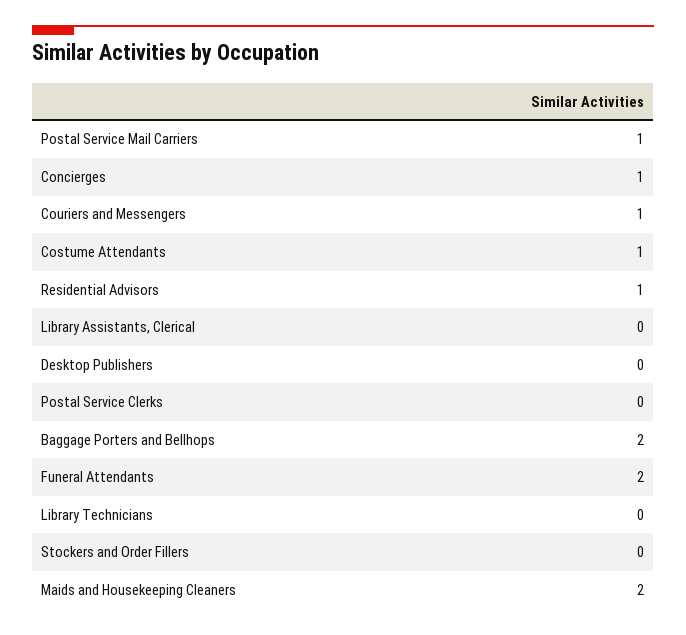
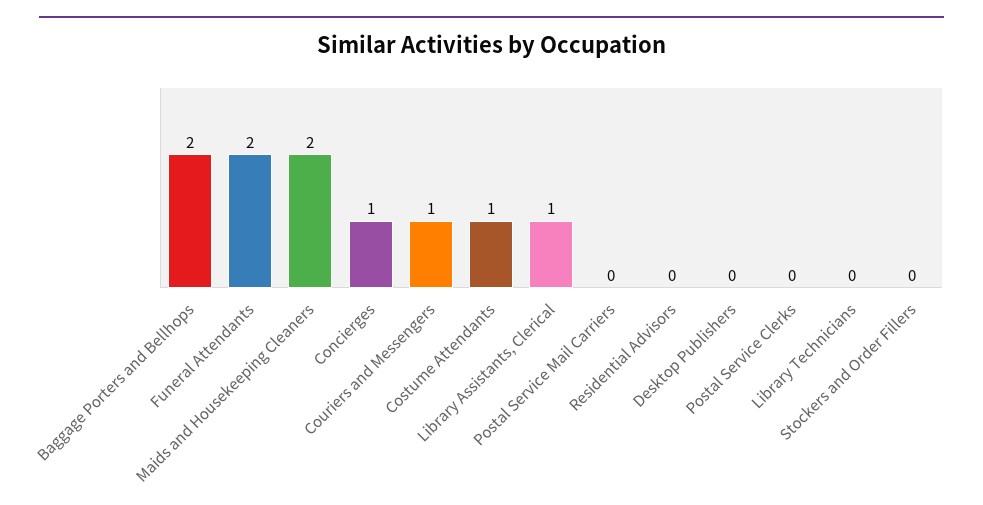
  {
-   "Postal Service Mail Carriers": 1,
+   "Postal Service Mail Carriers": 0,
    "Concierges": 1,
    "Couriers and Messengers": 1,
    "Costume Attendants": 1,
-   "Residential Advisors": 1,
+   "Residential Advisors": 0,
-   "Library Assistants, Clerical": 0,
+   "Library Assistants, Clerical": 1,
    "Desktop Publishers": 0,
    "Postal Service Clerks": 0,
    "Baggage Porters and Bellhops": 2,
    "Funeral Attendants": 2,
    "Library Technicians": 0,
    "Stockers and Order Fillers": 0,
    "Maids and Housekeeping Cleaners": 2
  }

